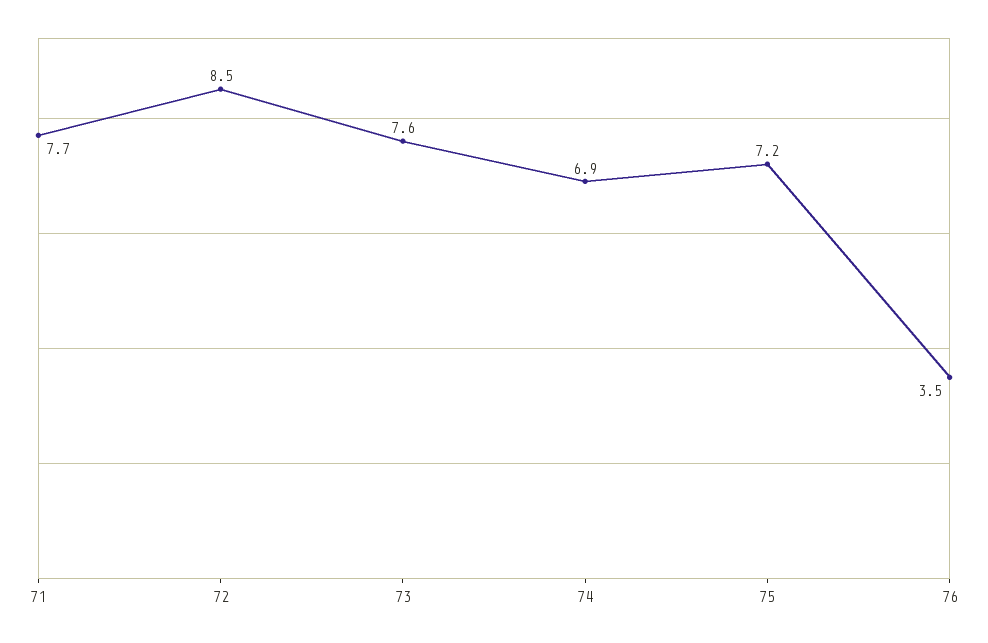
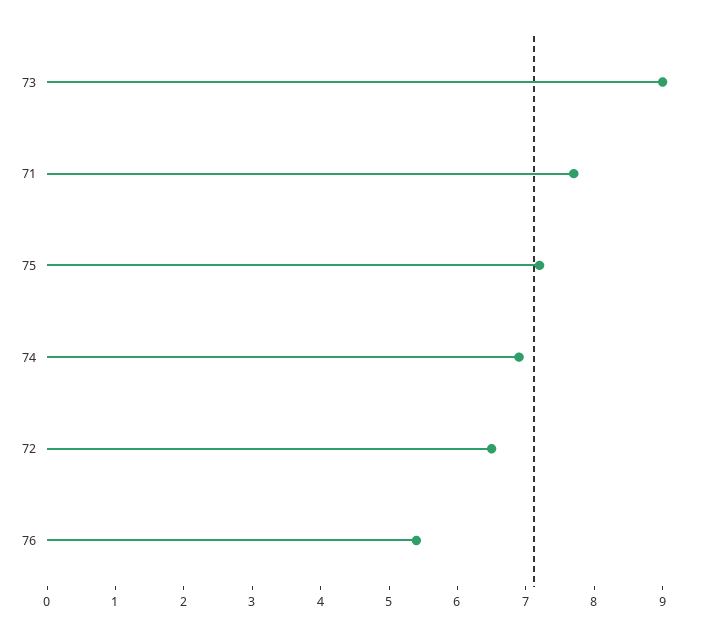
  {
    "71": 7.7,
-   "72": 8.5,
+   "72": 6.5,
-   "73": 7.6,
+   "73": 9,
    "74": 6.9,
    "75": 7.2,
-   "76": 3.5
+   "76": 5.5
  }

